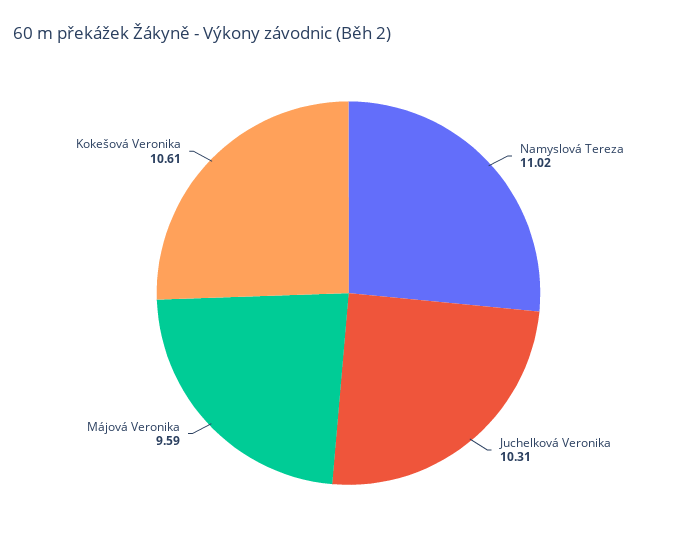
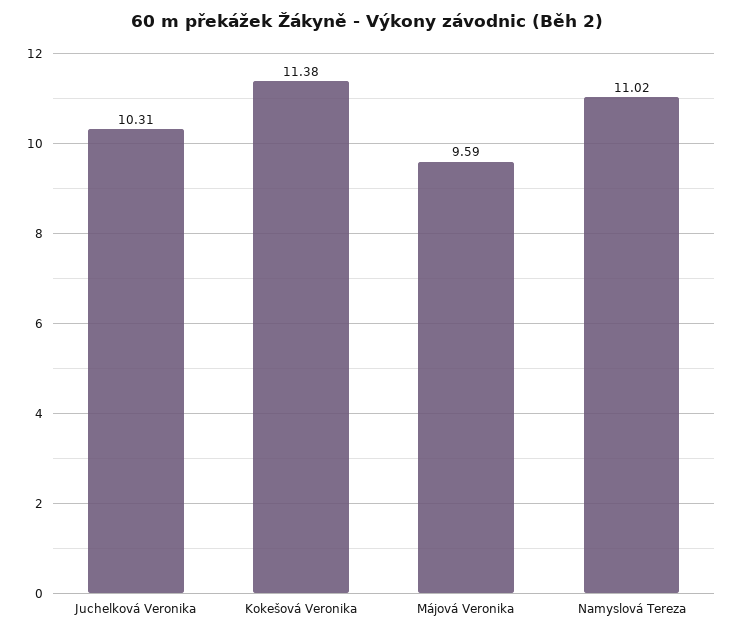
  {
    "Namyslová Tereza": 11.02,
    "Juchelková Veronika": 10.31,
    "Májová Veronika": 9.59,
-   "Kokešová Veronika": 10.61
+   "Kokešová Veronika": 11.38
  }

